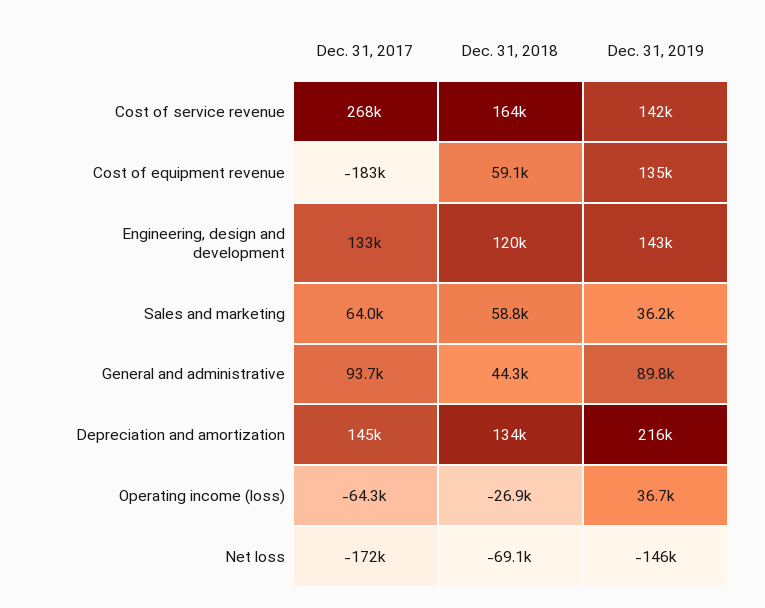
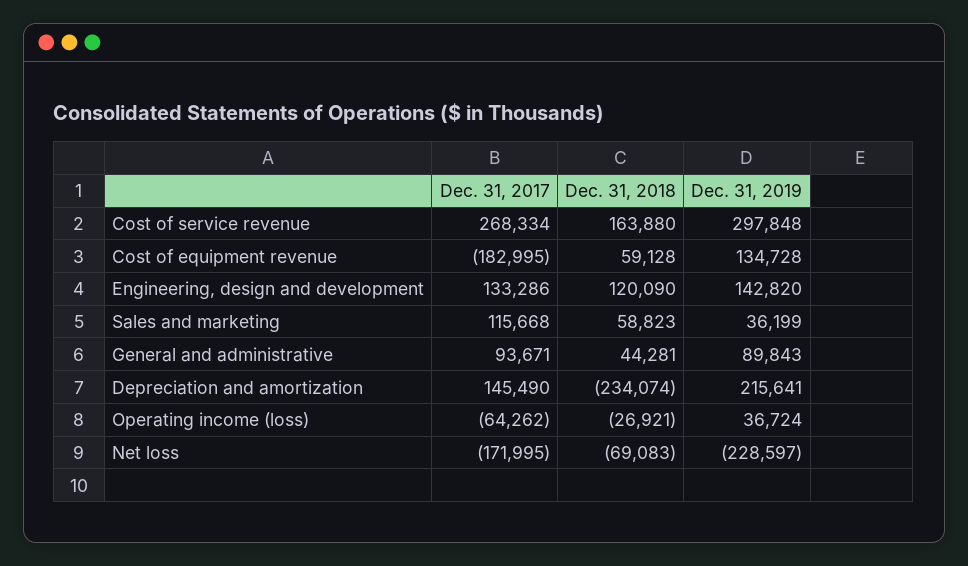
  {
    "Dec. 31, 2017": {
      "Cost of service revenue": 268334,
      "Cost of equipment revenue": -182995,
      "Engineering, design and development": 133286,
-     "Sales and marketing": 64000,
+     "Sales and marketing": 115668,
      "General and administrative": 93671,
      "Depreciation and amortization": 145490,
      "Operating income (loss)": -64262,
      "Net loss": -171995
    },
    "Dec. 31, 2018": {
      "Cost of service revenue": 163880,
      "Cost of equipment revenue": 59128,
      "Engineering, design and development": 120090,
      "Sales and marketing": 58823,
      "General and administrative": 44281,
-     "Depreciation and amortization": 134000,
+     "Depreciation and amortization": -234074,
      "Operating income (loss)": -26921,
      "Net loss": -69083
    },
    "Dec. 31, 2019": {
-     "Cost of service revenue": 142000,
+     "Cost of service revenue": 297848,
      "Cost of equipment revenue": 134728,
      "Engineering, design and development": 142820,
      "Sales and marketing": 36199,
      "General and administrative": 89843,
      "Depreciation and amortization": 215641,
      "Operating income (loss)": 36724,
-     "Net loss": -146000
+     "Net loss": -228597
    }
  }

